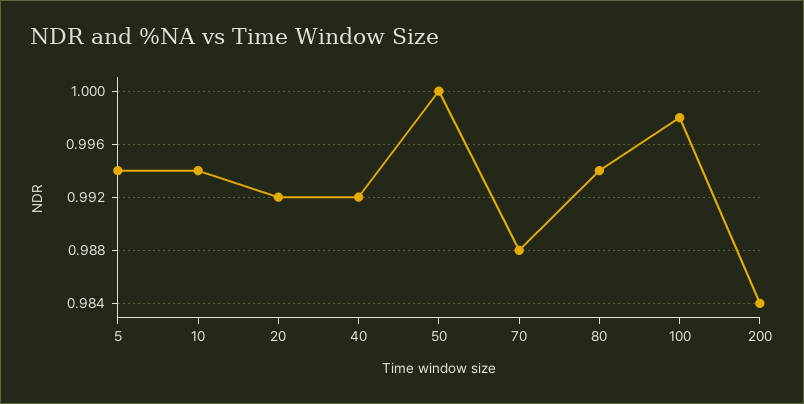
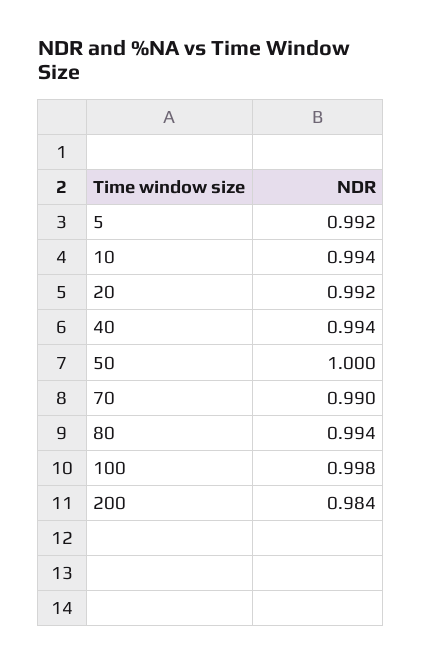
  {
-   "5": 0.994,
+   "5": 0.992,
    "10": 0.994,
    "20": 0.992,
-   "40": 0.992,
+   "40": 0.994,
    "50": 1,
-   "70": 0.988,
+   "70": 0.99,
    "80": 0.994,
    "100": 0.998,
    "200": 0.984
  }

